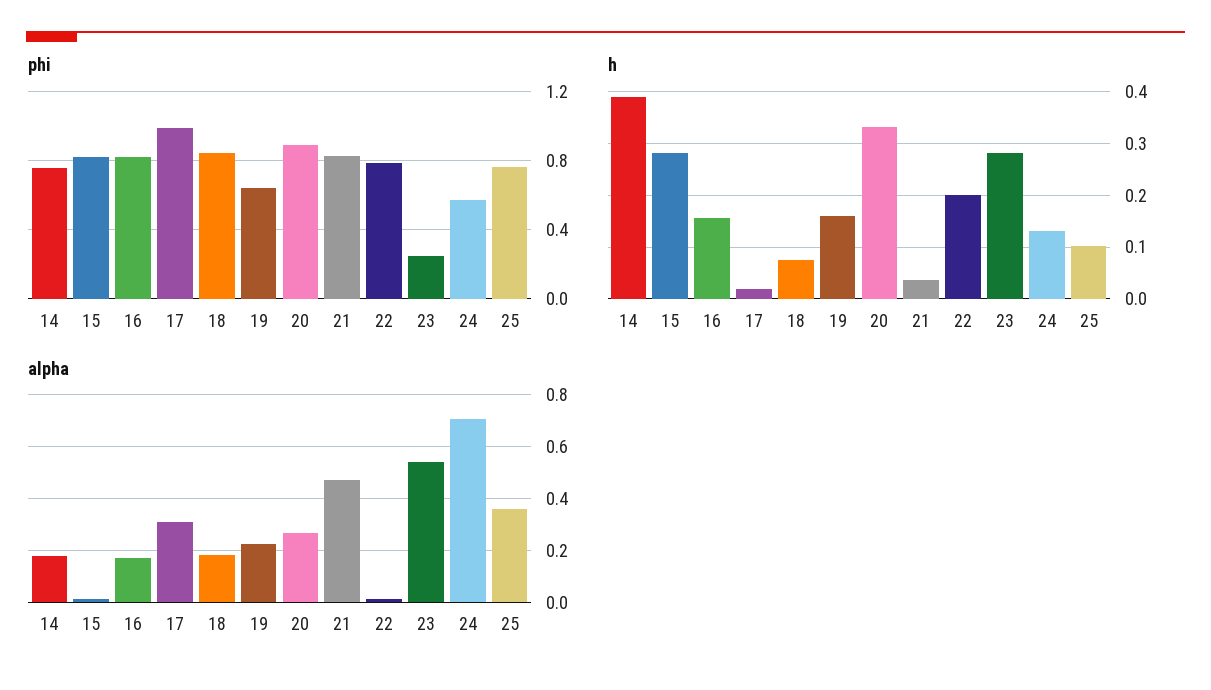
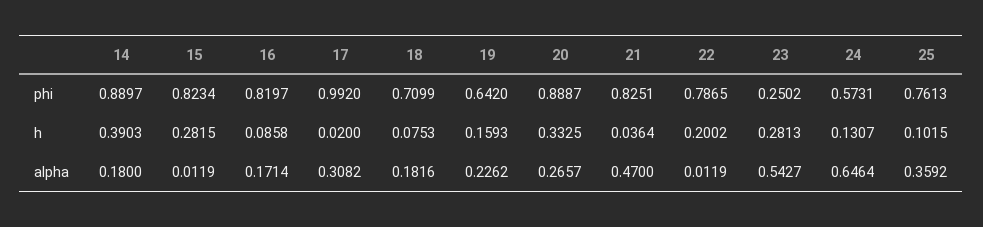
  {
    "phi": {
-     "14": 0.75,
+     "14": 0.8897,
      "15": 0.8234,
      "16": 0.8197,
      "17": 0.992,
-     "18": 0.85,
+     "18": 0.7099,
      "19": 0.642,
      "20": 0.8887,
      "21": 0.8251,
      "22": 0.7865,
      "23": 0.2502,
      "24": 0.5731,
      "25": 0.7613
    },
    "h": {
      "14": 0.3903,
      "15": 0.2815,
-     "16": 0.16,
+     "16": 0.0858,
      "17": 0.02,
      "18": 0.0753,
      "19": 0.1593,
      "20": 0.3325,
      "21": 0.0364,
      "22": 0.2002,
      "23": 0.2813,
      "24": 0.1307,
      "25": 0.1015
    },
    "alpha": {
      "14": 0.18,
      "15": 0.0119,
      "16": 0.1714,
      "17": 0.3082,
      "18": 0.1816,
      "19": 0.2262,
      "20": 0.2657,
      "21": 0.47,
      "22": 0.0119,
      "23": 0.5427,
-     "24": 0.7,
+     "24": 0.6464,
      "25": 0.3592
    }
  }

